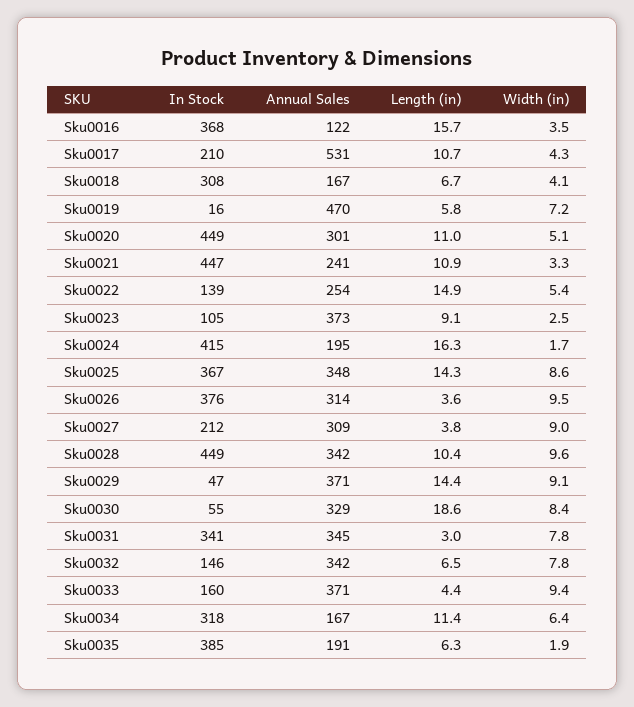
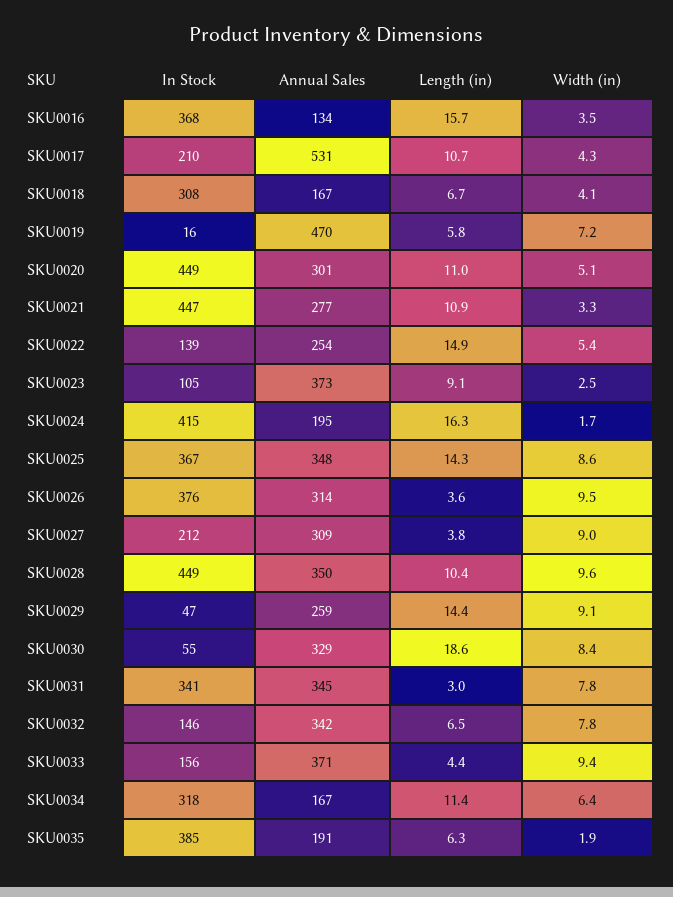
  {
    "In Stock": {
      "Sku0016": 368,
      "Sku0017": 210,
      "Sku0018": 308,
      "Sku0019": 16,
      "Sku0020": 449,
      "Sku0021": 447,
      "Sku0022": 139,
      "Sku0023": 105,
      "Sku0024": 415,
      "Sku0025": 367,
      "Sku0026": 376,
      "Sku0027": 212,
      "Sku0028": 449,
      "Sku0029": 47,
      "Sku0030": 55,
      "Sku0031": 341,
      "Sku0032": 146,
-     "Sku0033": 160,
+     "Sku0033": 156,
      "Sku0034": 318,
      "Sku0035": 385
    },
    "Annual Sales": {
-     "Sku0016": 122,
+     "Sku0016": 134,
      "Sku0017": 531,
      "Sku0018": 167,
      "Sku0019": 470,
      "Sku0020": 301,
-     "Sku0021": 241,
+     "Sku0021": 277,
      "Sku0022": 254,
      "Sku0023": 373,
      "Sku0024": 195,
      "Sku0025": 348,
      "Sku0026": 314,
      "Sku0027": 309,
-     "Sku0028": 342,
+     "Sku0028": 350,
-     "Sku0029": 371,
+     "Sku0029": 259,
      "Sku0030": 329,
      "Sku0031": 345,
      "Sku0032": 342,
      "Sku0033": 371,
      "Sku0034": 167,
      "Sku0035": 191
    },
    "Length (in)": {
      "Sku0016": 15.7,
      "Sku0017": 10.7,
      "Sku0018": 6.7,
      "Sku0019": 5.8,
      "Sku0020": 11,
      "Sku0021": 10.9,
      "Sku0022": 14.9,
      "Sku0023": 9.1,
      "Sku0024": 16.3,
      "Sku0025": 14.3,
      "Sku0026": 3.6,
      "Sku0027": 3.8,
      "Sku0028": 10.4,
      "Sku0029": 14.4,
      "Sku0030": 18.6,
      "Sku0031": 3,
      "Sku0032": 6.5,
      "Sku0033": 4.4,
      "Sku0034": 11.4,
      "Sku0035": 6.3
    },
    "Width (in)": {
      "Sku0016": 3.5,
      "Sku0017": 4.3,
      "Sku0018": 4.1,
      "Sku0019": 7.2,
      "Sku0020": 5.1,
      "Sku0021": 3.3,
      "Sku0022": 5.4,
      "Sku0023": 2.5,
      "Sku0024": 1.7,
      "Sku0025": 8.6,
      "Sku0026": 9.5,
      "Sku0027": 9,
      "Sku0028": 9.6,
      "Sku0029": 9.1,
      "Sku0030": 8.4,
      "Sku0031": 7.8,
      "Sku0032": 7.8,
      "Sku0033": 9.4,
      "Sku0034": 6.4,
      "Sku0035": 1.9
    }
  }

